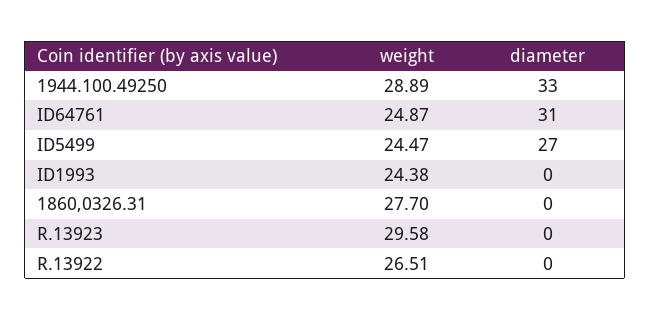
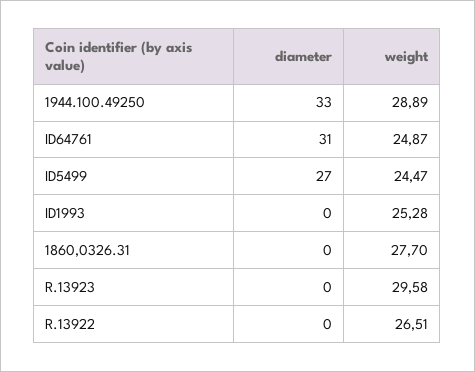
  {
    "weight": {
      "1944.100.49250": 28.89,
      "ID64761": 24.87,
      "ID5499": 24.47,
-     "ID1993": 24.38,
+     "ID1993": 25.28,
      "1860,0326.31": 27.7,
      "R.13923": 29.58,
      "R.13922": 26.51
    },
    "diameter": {
      "1944.100.49250": 33,
      "ID64761": 31,
      "ID5499": 27,
      "ID1993": 0,
      "1860,0326.31": 0,
      "R.13923": 0,
      "R.13922": 0
    }
  }

